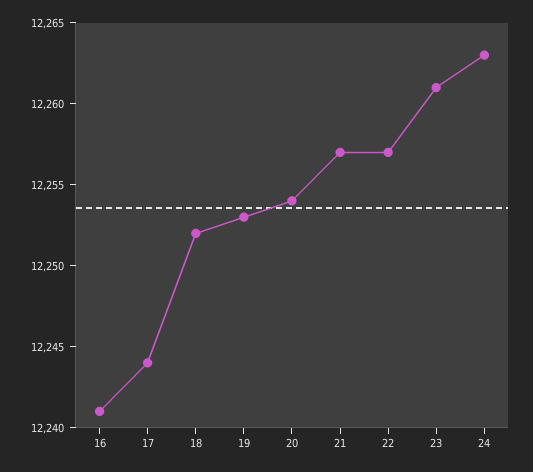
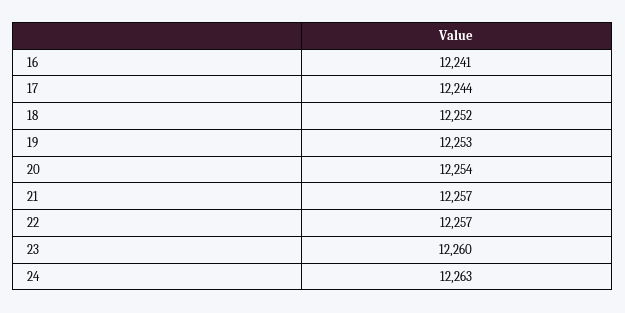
  {
    "16": 12241,
    "17": 12244,
    "18": 12252,
    "19": 12253,
    "20": 12254,
    "21": 12257,
    "22": 12257,
-   "23": 12261,
+   "23": 12260,
    "24": 12263
  }

